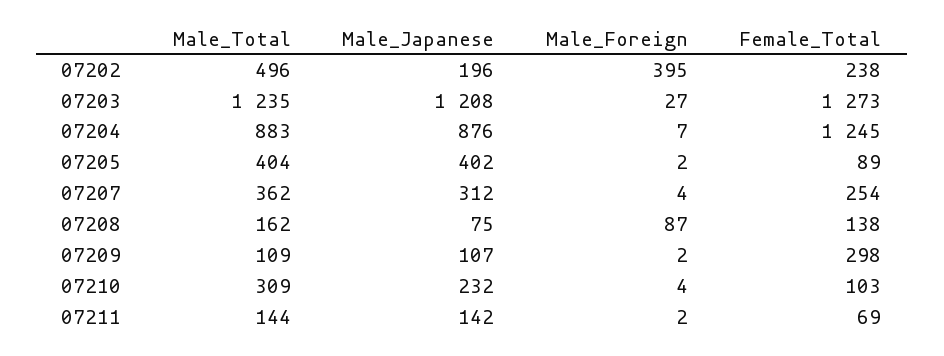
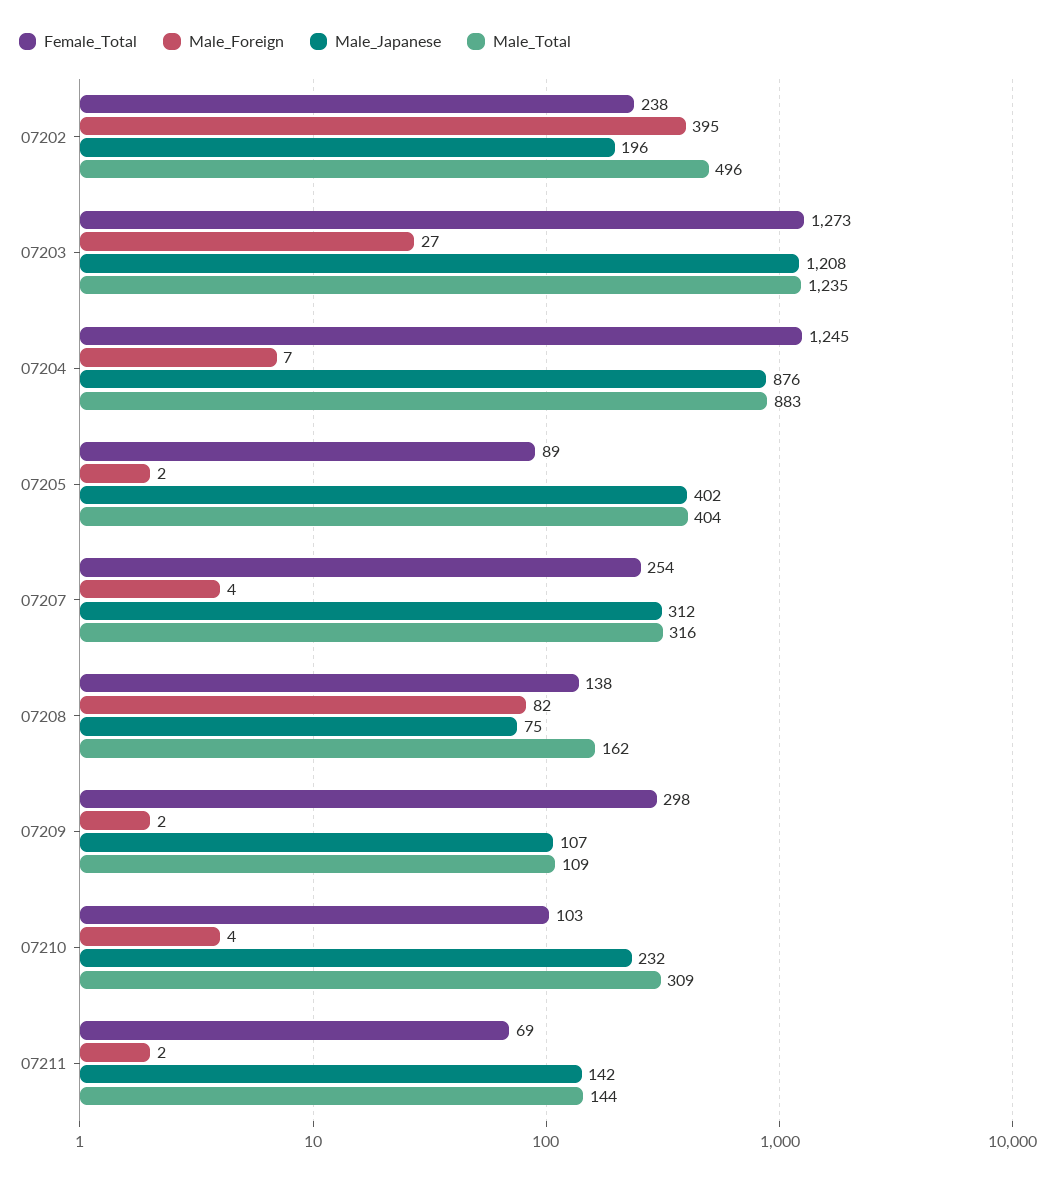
  {
    "Male_Total": {
      "07202": 496,
      "07203": 1235,
      "07204": 883,
      "07205": 404,
-     "07207": 362,
+     "07207": 316,
      "07208": 162,
      "07209": 109,
      "07210": 309,
      "07211": 144
    },
    "Male_Japanese": {
      "07202": 196,
      "07203": 1208,
      "07204": 876,
      "07205": 402,
      "07207": 312,
      "07208": 75,
      "07209": 107,
      "07210": 232,
      "07211": 142
    },
    "Male_Foreign": {
      "07202": 395,
      "07203": 27,
      "07204": 7,
      "07205": 2,
      "07207": 4,
-     "07208": 87,
+     "07208": 82,
      "07209": 2,
      "07210": 4,
      "07211": 2
    },
    "Female_Total": {
      "07202": 238,
      "07203": 1273,
      "07204": 1245,
      "07205": 89,
      "07207": 254,
      "07208": 138,
      "07209": 298,
      "07210": 103,
      "07211": 69
    }
  }

